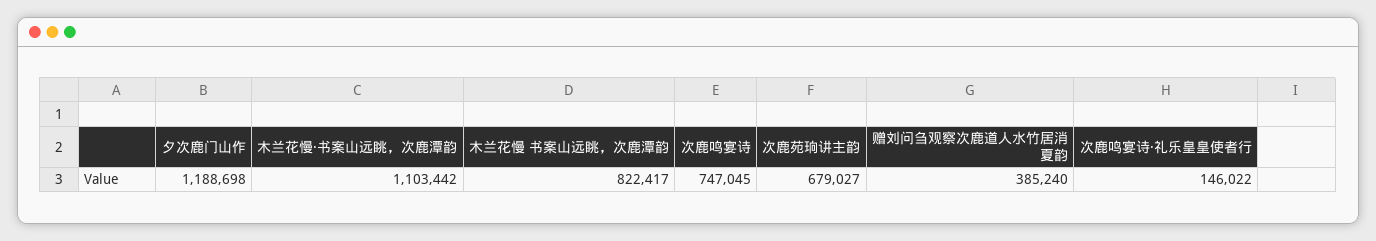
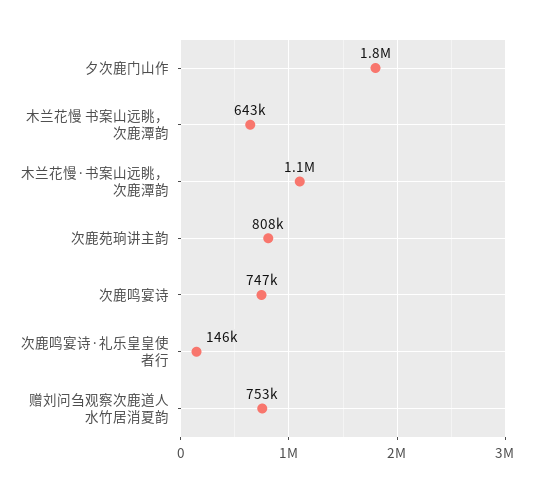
  {
-   "夕次鹿门山作": 1188698,
+   "夕次鹿门山作": 1800000,
    "木兰花慢·书案山远眺，次鹿潭韵": 1103442,
-   "木兰花慢 书案山远眺，次鹿潭韵": 822417,
+   "木兰花慢 书案山远眺，次鹿潭韵": 643000,
    "次鹿鸣宴诗": 747045,
-   "次鹿苑珦讲主韵": 679027,
+   "次鹿苑珦讲主韵": 808000,
-   "赠刘问刍观察次鹿道人水竹居消夏韵": 385240,
+   "赠刘问刍观察次鹿道人水竹居消夏韵": 753000,
    "次鹿鸣宴诗·礼乐皇皇使者行": 146022
  }

